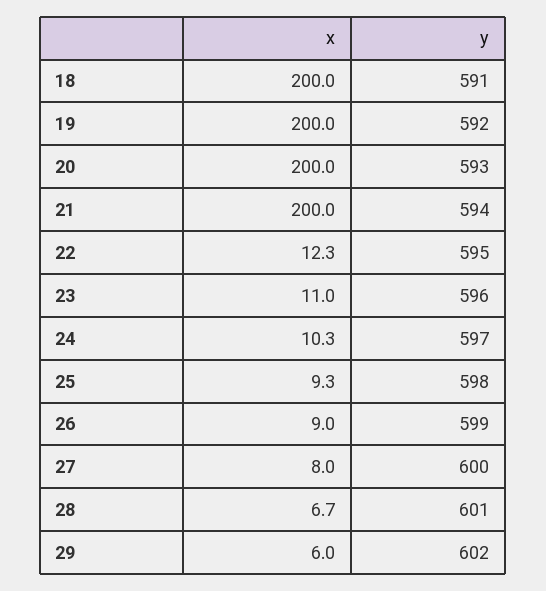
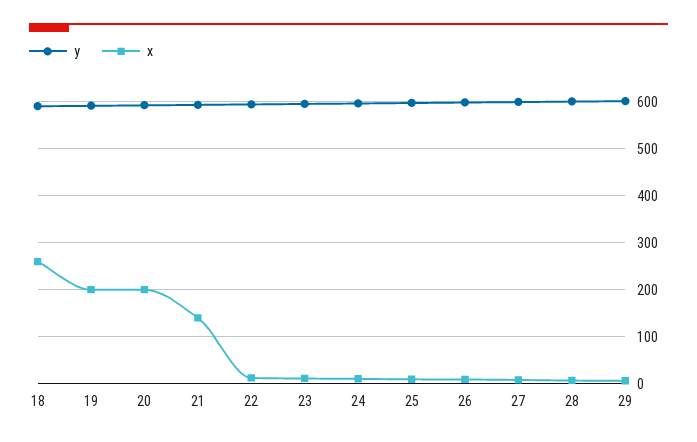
  {
    "x": {
-     "18": 200,
+     "18": 260,
      "19": 200,
      "20": 200,
-     "21": 200,
+     "21": 140,
      "22": 12.3,
      "23": 11,
      "24": 10.3,
      "25": 9.3,
      "26": 9,
      "27": 8,
      "28": 6.7,
      "29": 6
    },
    "y": {
      "18": 591,
      "19": 592,
      "20": 593,
      "21": 594,
      "22": 595,
      "23": 596,
      "24": 597,
      "25": 598,
      "26": 599,
      "27": 600,
      "28": 601,
      "29": 602
    }
  }

